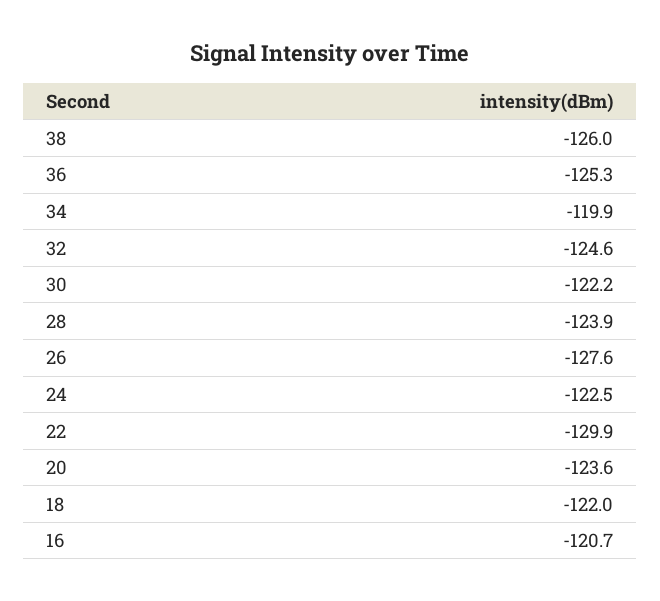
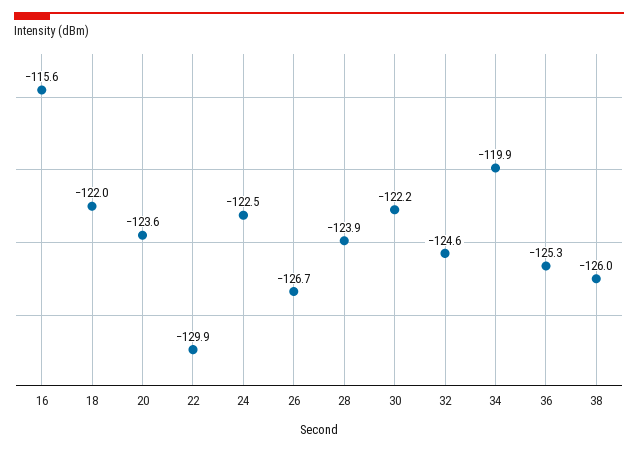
  {
    "38": -126,
    "36": -125.3,
    "34": -119.9,
    "32": -124.6,
    "30": -122.2,
    "28": -123.9,
-   "26": -127.6,
+   "26": -126.7,
    "24": -122.5,
    "22": -129.9,
    "20": -123.6,
    "18": -122,
-   "16": -120.7
+   "16": -115.6
  }

